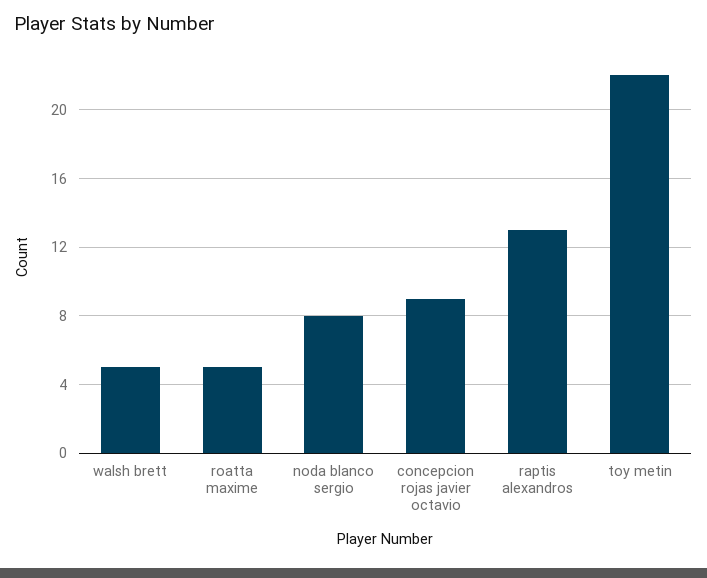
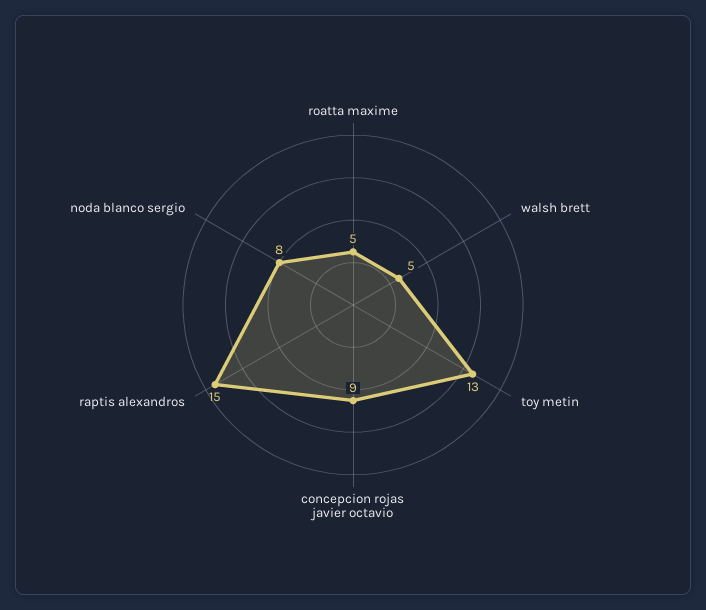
  {
    "walsh brett": 5,
    "roatta maxime": 5,
    "noda blanco sergio": 8,
    "concepcion rojas javier octavio": 9,
-   "raptis alexandros": 13,
+   "raptis alexandros": 15,
-   "toy metin": 22
+   "toy metin": 13
  }

